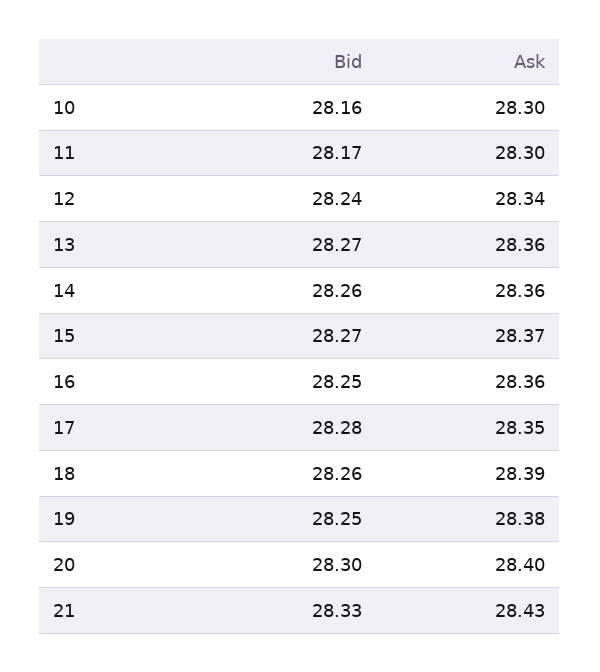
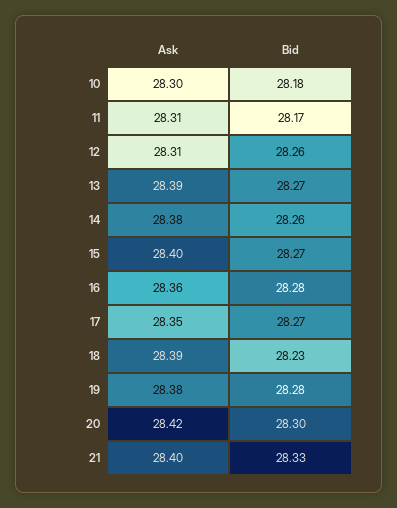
  {
    "Bid": {
-     "10": 28.16,
+     "10": 28.18,
      "11": 28.17,
-     "12": 28.24,
+     "12": 28.26,
      "13": 28.27,
      "14": 28.26,
      "15": 28.27,
-     "16": 28.25,
+     "16": 28.28,
-     "17": 28.28,
+     "17": 28.27,
-     "18": 28.26,
+     "18": 28.23,
-     "19": 28.25,
+     "19": 28.28,
      "20": 28.3,
      "21": 28.33
    },
    "Ask": {
      "10": 28.3,
-     "11": 28.3,
+     "11": 28.31,
-     "12": 28.34,
+     "12": 28.31,
-     "13": 28.36,
+     "13": 28.39,
-     "14": 28.36,
+     "14": 28.38,
-     "15": 28.37,
+     "15": 28.4,
      "16": 28.36,
      "17": 28.35,
      "18": 28.39,
      "19": 28.38,
-     "20": 28.4,
+     "20": 28.42,
-     "21": 28.43
+     "21": 28.4
    }
  }

